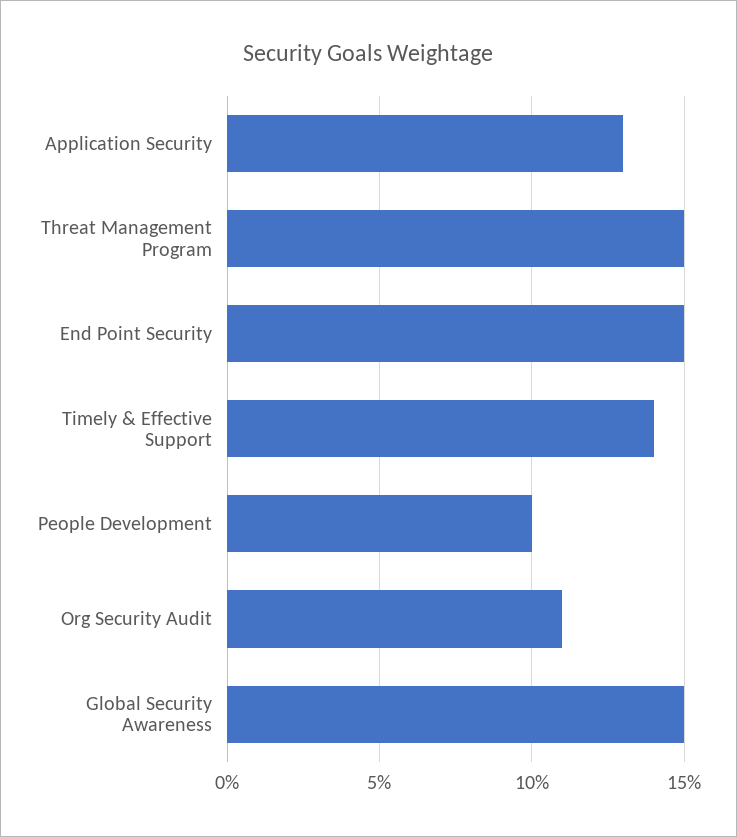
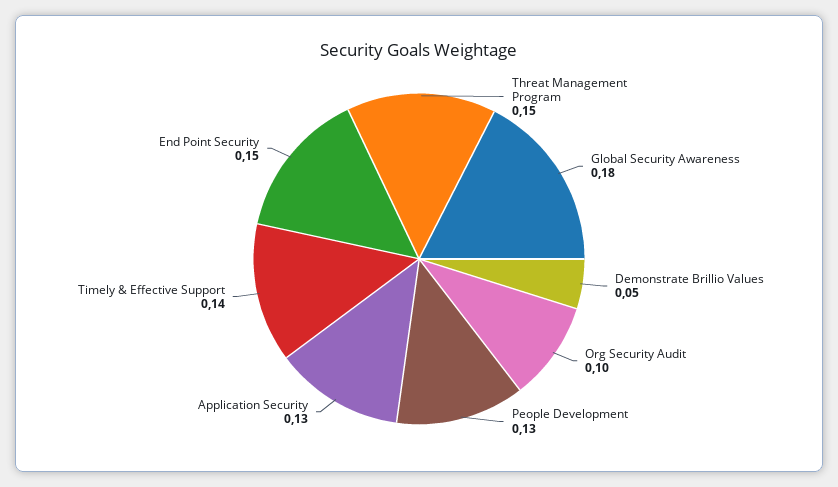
  {
    "Application Security": 0.13,
    "Threat Management Program": 0.15,
    "End Point Security": 0.15,
    "Timely & Effective Support": 0.14,
-   "People Development": 0.1,
+   "People Development": 0.13,
-   "Org Security Audit": 0.11,
+   "Org Security Audit": 0.1,
-   "Global Security Awareness": 0.15
+   "Global Security Awareness": 0.18,
+   "Demonstrate Brillio Values": 0.05
  }

